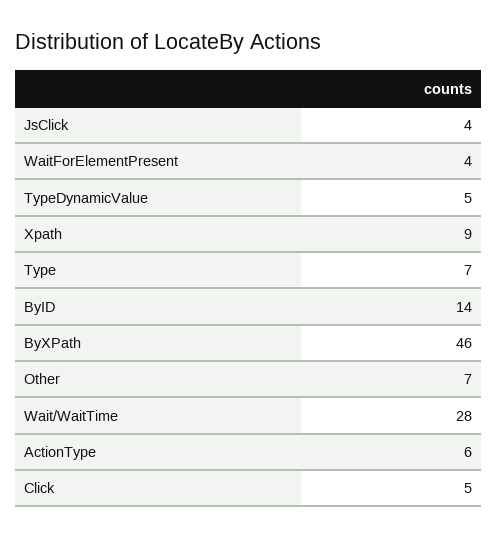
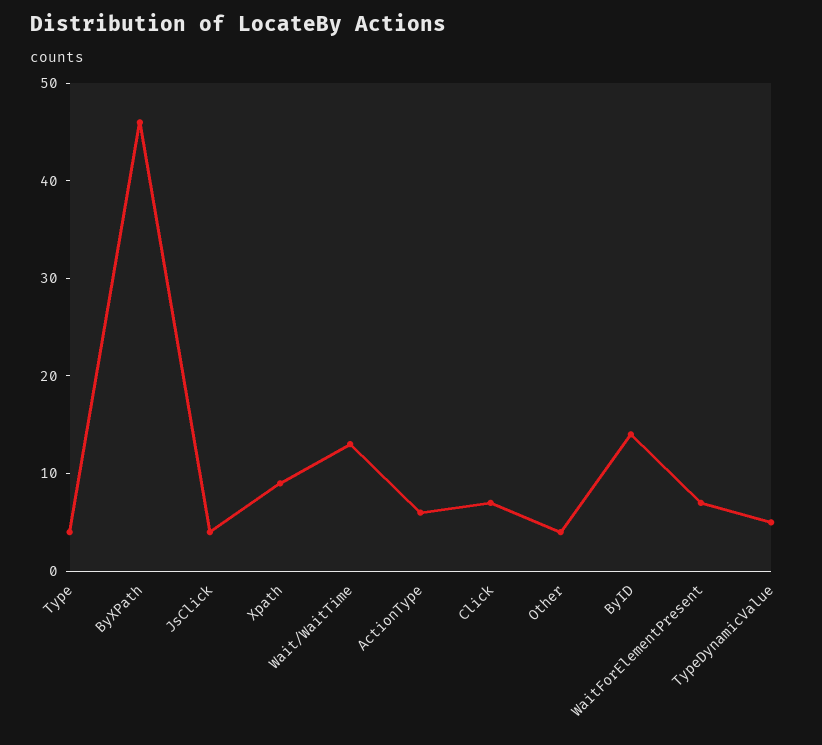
  {
    "JsClick": 4,
-   "WaitForElementPresent": 4,
+   "WaitForElementPresent": 7,
    "TypeDynamicValue": 5,
    "Xpath": 9,
-   "Type": 7,
+   "Type": 4,
    "ByID": 14,
    "ByXPath": 46,
-   "Other": 7,
+   "Other": 4,
-   "Wait/WaitTime": 28,
+   "Wait/WaitTime": 13,
    "ActionType": 6,
-   "Click": 5
+   "Click": 7
  }

